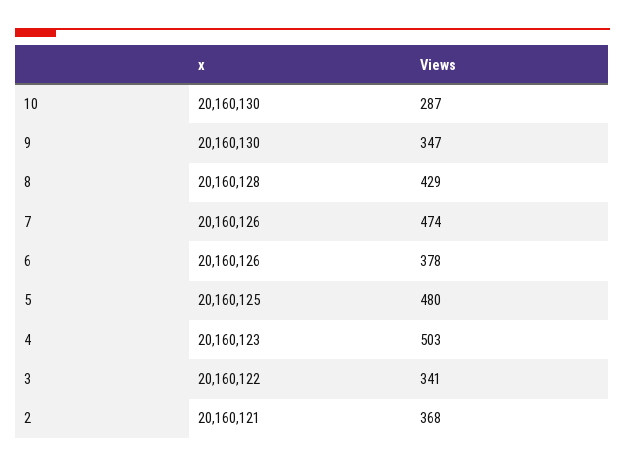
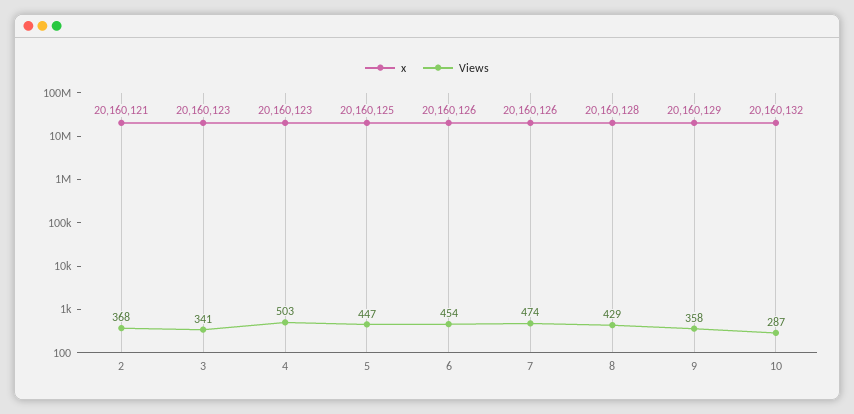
  {
    "x": {
-     "10": 20160130,
+     "10": 20160132,
-     "9": 20160130,
+     "9": 20160129,
      "8": 20160128,
      "7": 20160126,
      "6": 20160126,
      "5": 20160125,
      "4": 20160123,
-     "3": 20160122,
+     "3": 20160123,
      "2": 20160121
    },
    "Views": {
      "10": 287,
-     "9": 347,
+     "9": 358,
      "8": 429,
      "7": 474,
-     "6": 378,
+     "6": 454,
-     "5": 480,
+     "5": 447,
      "4": 503,
      "3": 341,
      "2": 368
    }
  }

